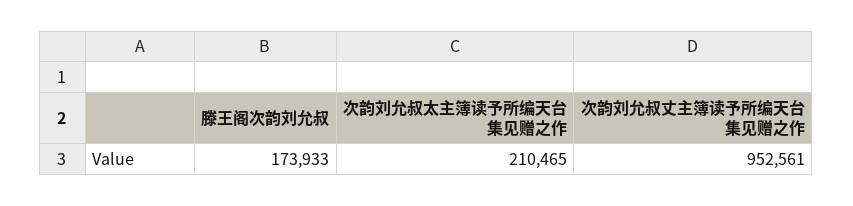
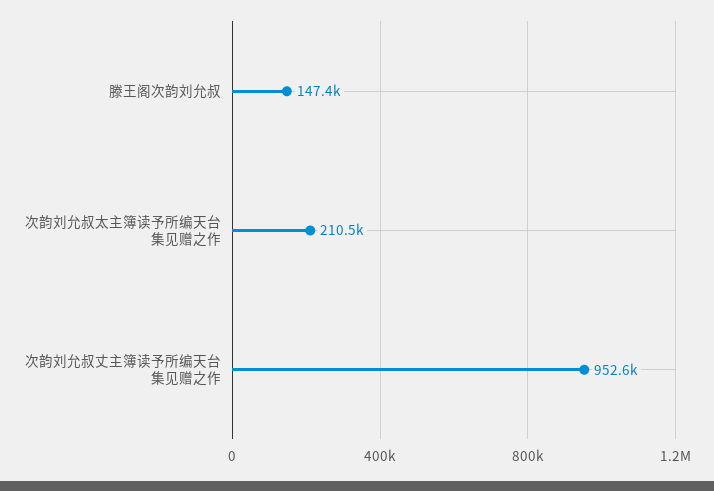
  {
-   "滕王阁次韵刘允叔": 173933,
+   "滕王阁次韵刘允叔": 147400,
    "次韵刘允叔太主簿读予所编天台集见赠之作": 210465,
    "次韵刘允叔丈主簿读予所编天台集见赠之作": 952561
  }

